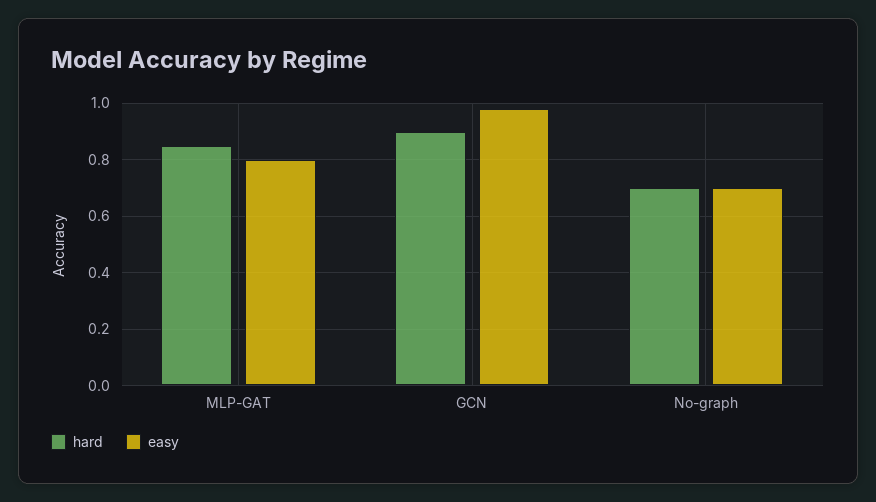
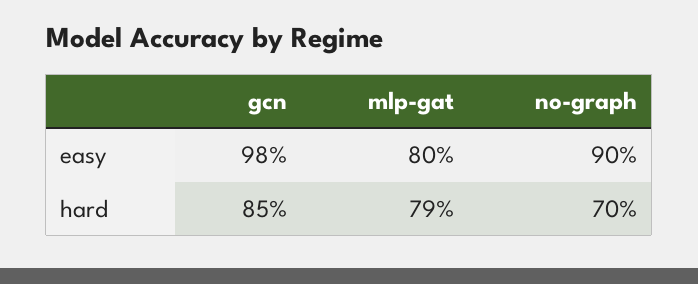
  {
    "hard": {
-     "MLP-GAT": 0.85,
+     "MLP-GAT": 0.79,
-     "GCN": 0.9,
+     "GCN": 0.85,
      "No-graph": 0.7
    },
    "easy": {
      "MLP-GAT": 0.8,
      "GCN": 0.98,
-     "No-graph": 0.7
+     "No-graph": 0.9
    }
  }

